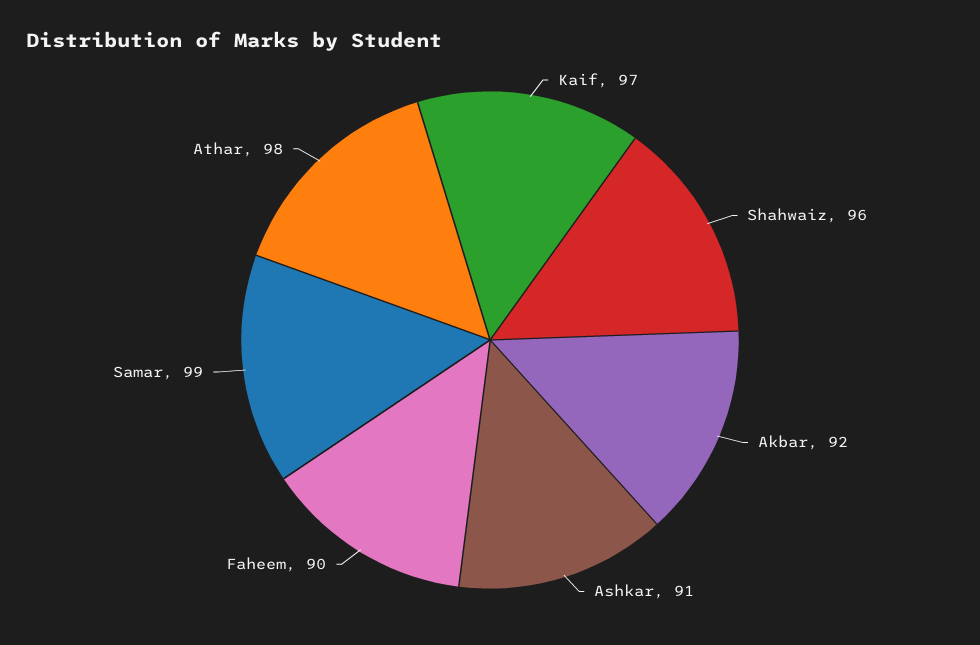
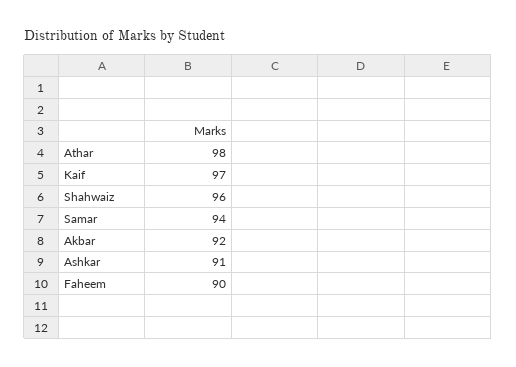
  {
    "Kaif": 97,
    "Shahwaiz": 96,
    "Akbar": 92,
    "Ashkar": 91,
    "Faheem": 90,
-   "Samar": 99,
+   "Samar": 94,
    "Athar": 98
  }

